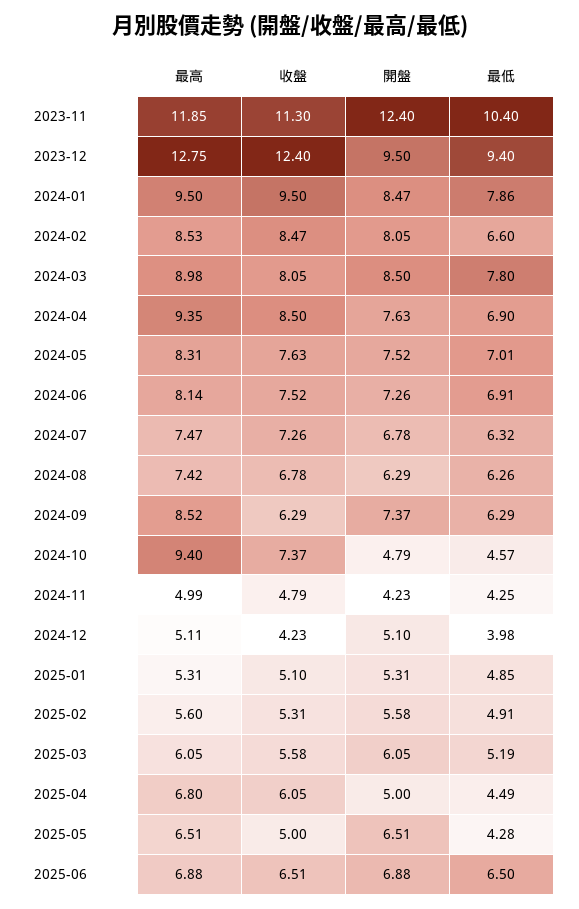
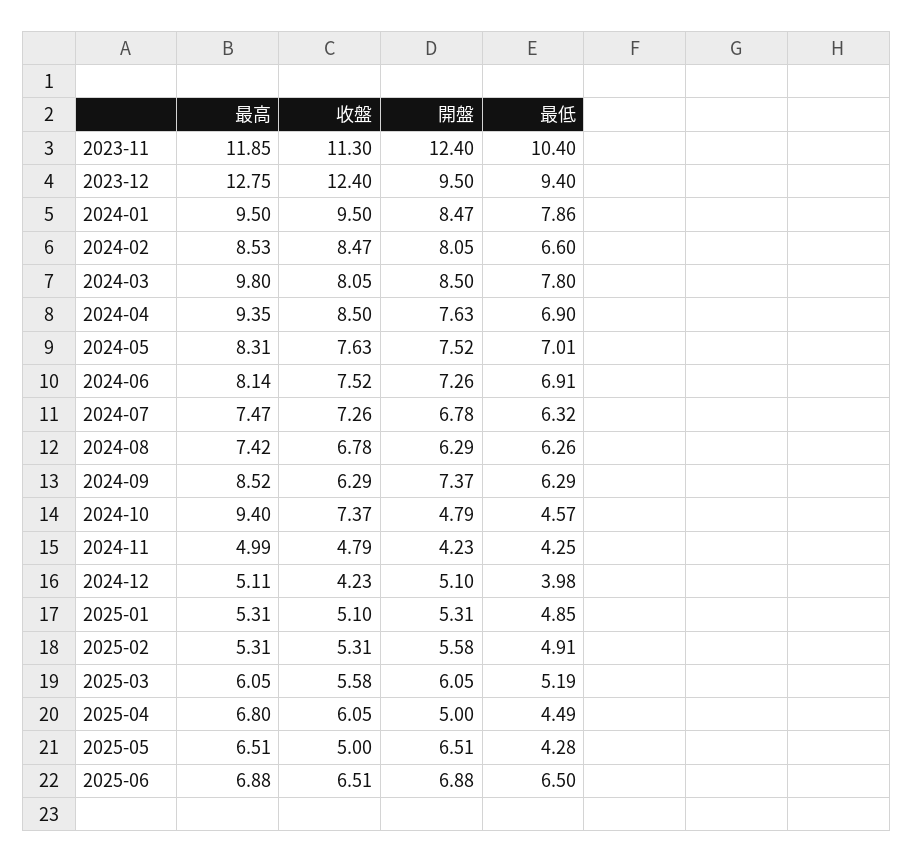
  {
    "最高": {
      "2023-11": 11.85,
      "2023-12": 12.75,
      "2024-01": 9.5,
      "2024-02": 8.53,
-     "2024-03": 8.98,
+     "2024-03": 9.8,
      "2024-04": 9.35,
      "2024-05": 8.31,
      "2024-06": 8.14,
      "2024-07": 7.47,
      "2024-08": 7.42,
      "2024-09": 8.52,
      "2024-10": 9.4,
      "2024-11": 4.99,
      "2024-12": 5.11,
      "2025-01": 5.31,
-     "2025-02": 5.6,
+     "2025-02": 5.31,
      "2025-03": 6.05,
      "2025-04": 6.8,
      "2025-05": 6.51,
      "2025-06": 6.88
    },
    "收盤": {
      "2023-11": 11.3,
      "2023-12": 12.4,
      "2024-01": 9.5,
      "2024-02": 8.47,
      "2024-03": 8.05,
      "2024-04": 8.5,
      "2024-05": 7.63,
      "2024-06": 7.52,
      "2024-07": 7.26,
      "2024-08": 6.78,
      "2024-09": 6.29,
      "2024-10": 7.37,
      "2024-11": 4.79,
      "2024-12": 4.23,
      "2025-01": 5.1,
      "2025-02": 5.31,
      "2025-03": 5.58,
      "2025-04": 6.05,
      "2025-05": 5,
      "2025-06": 6.51
    },
    "開盤": {
      "2023-11": 12.4,
      "2023-12": 9.5,
      "2024-01": 8.47,
      "2024-02": 8.05,
      "2024-03": 8.5,
      "2024-04": 7.63,
      "2024-05": 7.52,
      "2024-06": 7.26,
      "2024-07": 6.78,
      "2024-08": 6.29,
      "2024-09": 7.37,
      "2024-10": 4.79,
      "2024-11": 4.23,
      "2024-12": 5.1,
      "2025-01": 5.31,
      "2025-02": 5.58,
      "2025-03": 6.05,
      "2025-04": 5,
      "2025-05": 6.51,
      "2025-06": 6.88
    },
    "最低": {
      "2023-11": 10.4,
      "2023-12": 9.4,
      "2024-01": 7.86,
      "2024-02": 6.6,
      "2024-03": 7.8,
      "2024-04": 6.9,
      "2024-05": 7.01,
      "2024-06": 6.91,
      "2024-07": 6.32,
      "2024-08": 6.26,
      "2024-09": 6.29,
      "2024-10": 4.57,
      "2024-11": 4.25,
      "2024-12": 3.98,
      "2025-01": 4.85,
      "2025-02": 4.91,
      "2025-03": 5.19,
      "2025-04": 4.49,
      "2025-05": 4.28,
      "2025-06": 6.5
    }
  }

